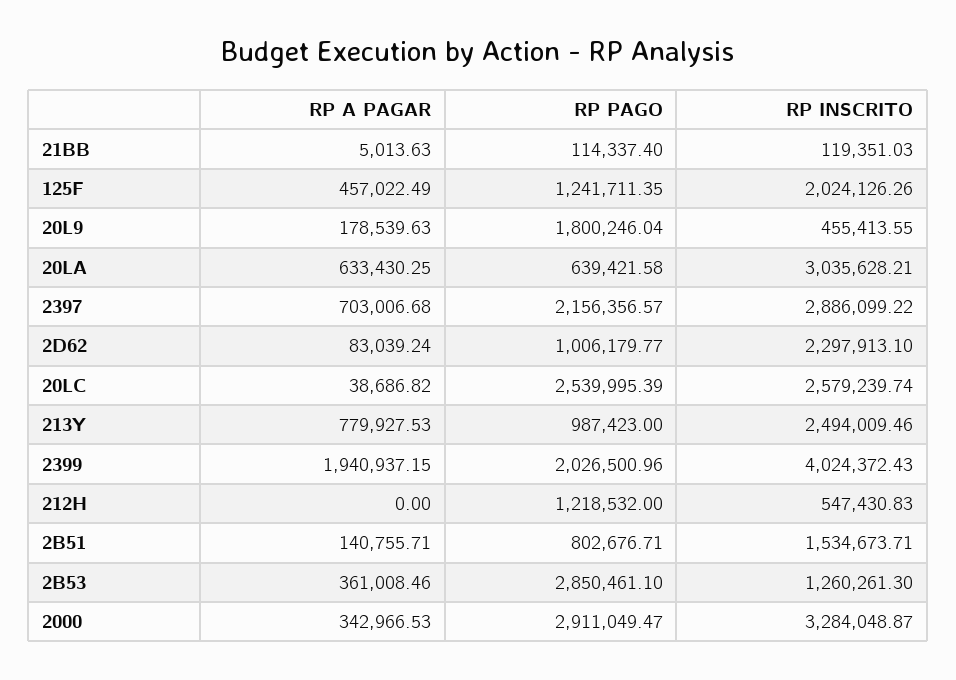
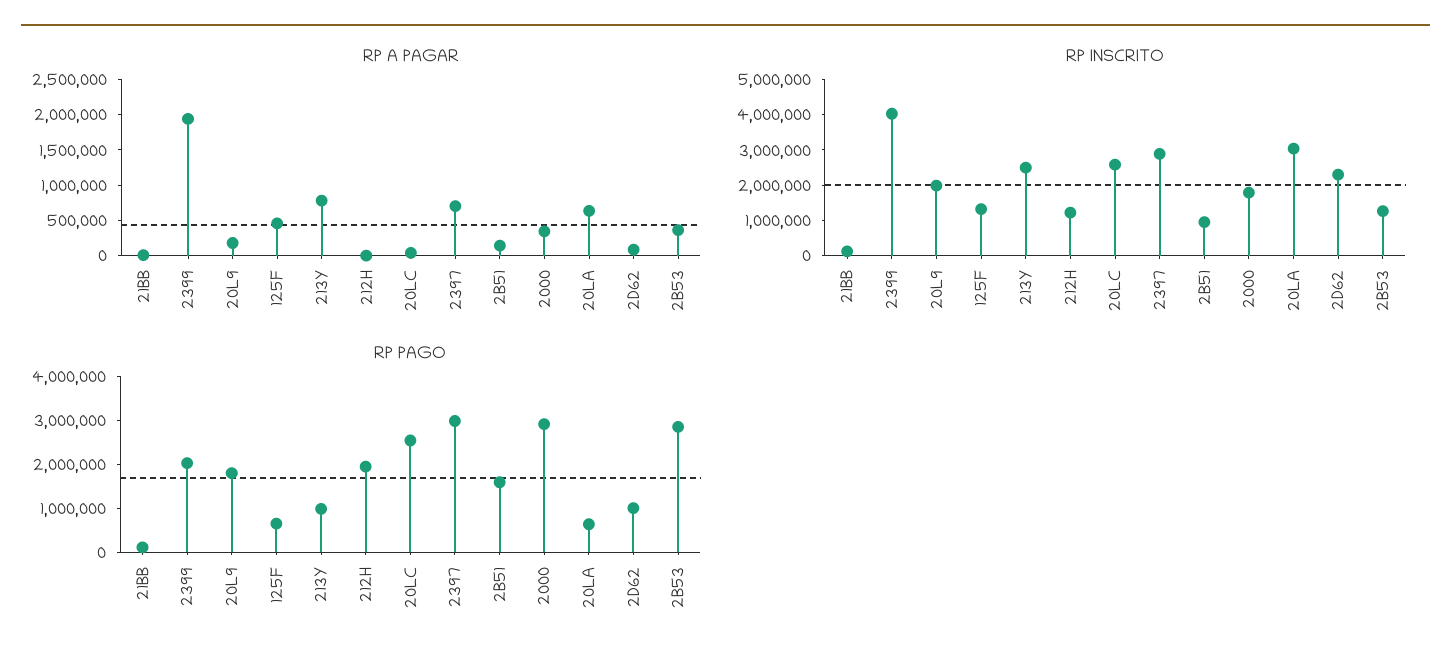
  {
    "RP A PAGAR": {
      "21BB": 5013.63,
      "125F": 457022.49,
      "20L9": 178539.63,
      "20LA": 633430.25,
      "2397": 703006.68,
      "2D62": 83039.24,
      "20LC": 38686.82,
      "213Y": 779927.53,
      "2399": 1940937.15,
      "212H": 0,
      "2B51": 140755.71,
      "2B53": 361008.46,
      "2000": 342966.53
    },
    "RP PAGO": {
      "21BB": 114337.4,
-     "125F": 1241711.35,
+     "125F": 600000,
      "20L9": 1800246.04,
      "20LA": 639421.58,
-     "2397": 2156356.57,
+     "2397": 3000000,
      "2D62": 1006179.77,
      "20LC": 2539995.39,
      "213Y": 987423,
      "2399": 2026500.96,
-     "212H": 1218532,
+     "212H": 2000000,
-     "2B51": 802676.71,
+     "2B51": 1600000,
      "2B53": 2850461.1,
      "2000": 2911049.47
    },
    "RP INSCRITO": {
      "21BB": 119351.03,
-     "125F": 2024126.26,
+     "125F": 1250000,
-     "20L9": 455413.55,
+     "20L9": 2000000,
      "20LA": 3035628.21,
      "2397": 2886099.22,
      "2D62": 2297913.1,
      "20LC": 2579239.74,
      "213Y": 2494009.46,
      "2399": 4024372.43,
-     "212H": 547430.83,
+     "212H": 1250000,
-     "2B51": 1534673.71,
+     "2B51": 1000000,
      "2B53": 1260261.3,
-     "2000": 3284048.87
+     "2000": 1750000
    }
  }

